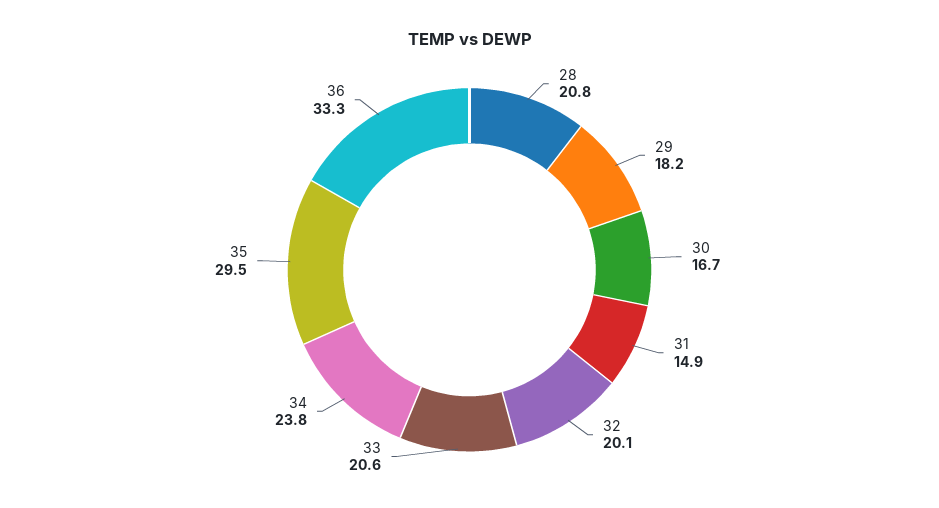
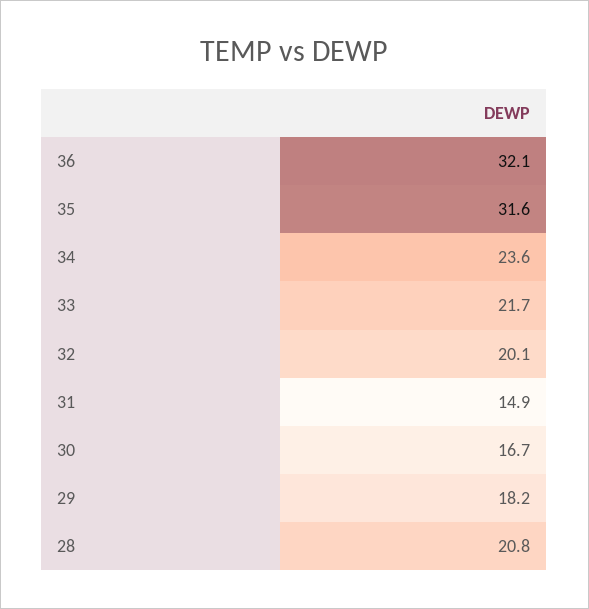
  {
    "28": 20.8,
    "29": 18.2,
    "30": 16.7,
    "31": 14.9,
    "32": 20.1,
-   "33": 20.6,
+   "33": 21.7,
-   "34": 23.8,
+   "34": 23.6,
-   "35": 29.5,
+   "35": 31.6,
-   "36": 33.3
+   "36": 32.1
  }

